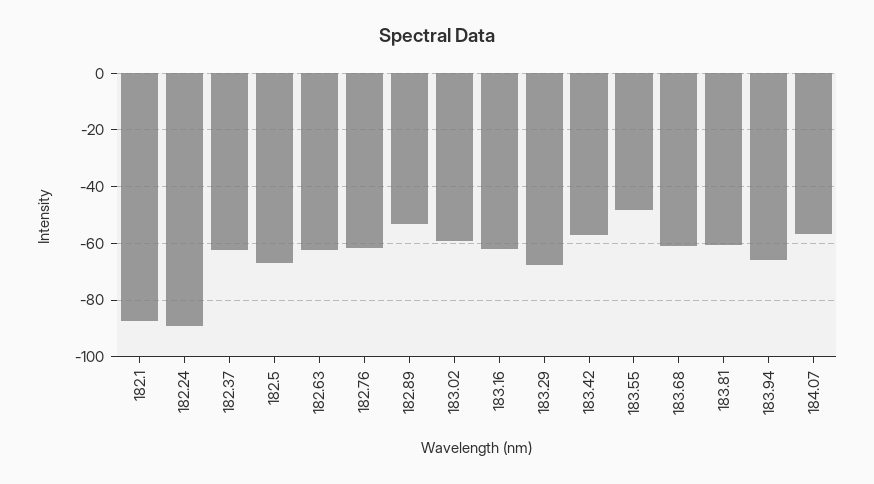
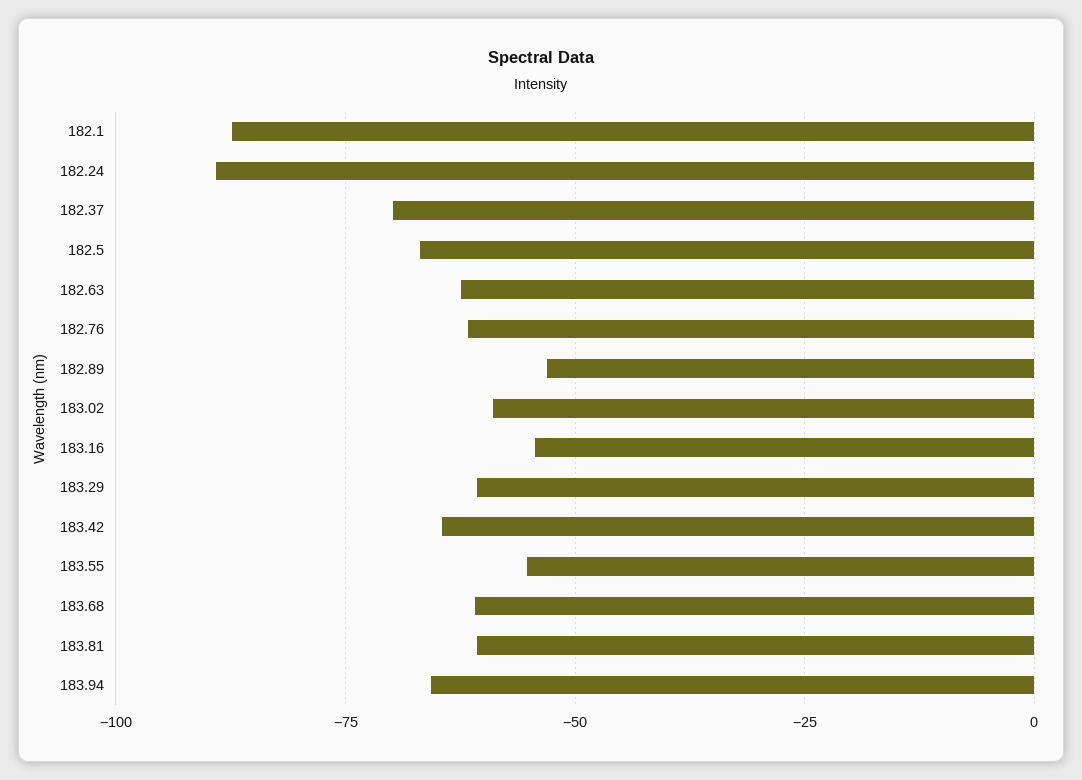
  {
    "182.1": -87.5,
    "182.24": -90,
-   "182.37": -62.5,
+   "182.37": -70,
    "182.5": -67.5,
    "182.63": -62.5,
    "182.76": -62.5,
    "182.89": -52.5,
    "183.02": -60,
-   "183.16": -62.5,
+   "183.16": -55,
-   "183.29": -67.5,
+   "183.29": -60,
-   "183.42": -57.5,
+   "183.42": -65,
-   "183.55": -47.5,
+   "183.55": -55,
    "183.68": -60,
    "183.81": -60,
-   "183.94": -65,
+   "183.94": -65
-   "184.07": -57.5
  }

